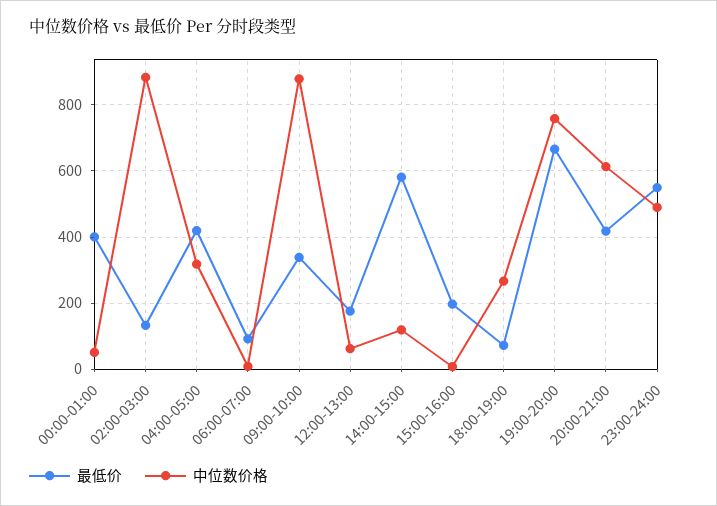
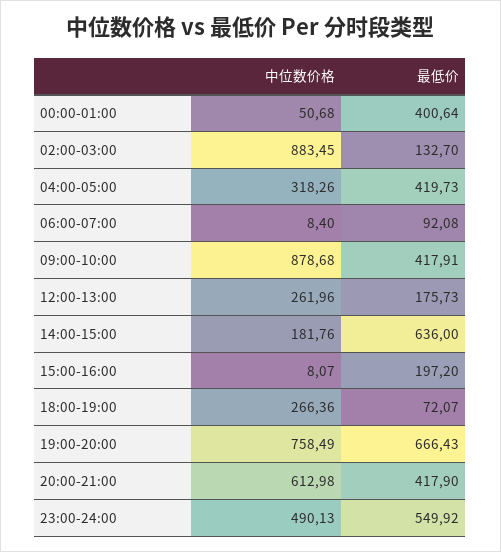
  {
    "最低价": {
      "00:00-01:00": 400.64,
      "02:00-03:00": 132.7,
      "04:00-05:00": 419.73,
      "06:00-07:00": 92.08,
-     "09:00-10:00": 340,
+     "09:00-10:00": 417.91,
      "12:00-13:00": 175.73,
-     "14:00-15:00": 580,
+     "14:00-15:00": 636,
      "15:00-16:00": 197.2,
      "18:00-19:00": 72.07,
      "19:00-20:00": 666.43,
      "20:00-21:00": 417.9,
      "23:00-24:00": 549.92
    },
    "中位数价格": {
      "00:00-01:00": 50.68,
      "02:00-03:00": 883.45,
      "04:00-05:00": 318.26,
      "06:00-07:00": 8.4,
      "09:00-10:00": 878.68,
-     "12:00-13:00": 60,
+     "12:00-13:00": 261.96,
-     "14:00-15:00": 120,
+     "14:00-15:00": 181.76,
      "15:00-16:00": 8.07,
      "18:00-19:00": 266.36,
      "19:00-20:00": 758.49,
      "20:00-21:00": 612.98,
      "23:00-24:00": 490.13
    }
  }

